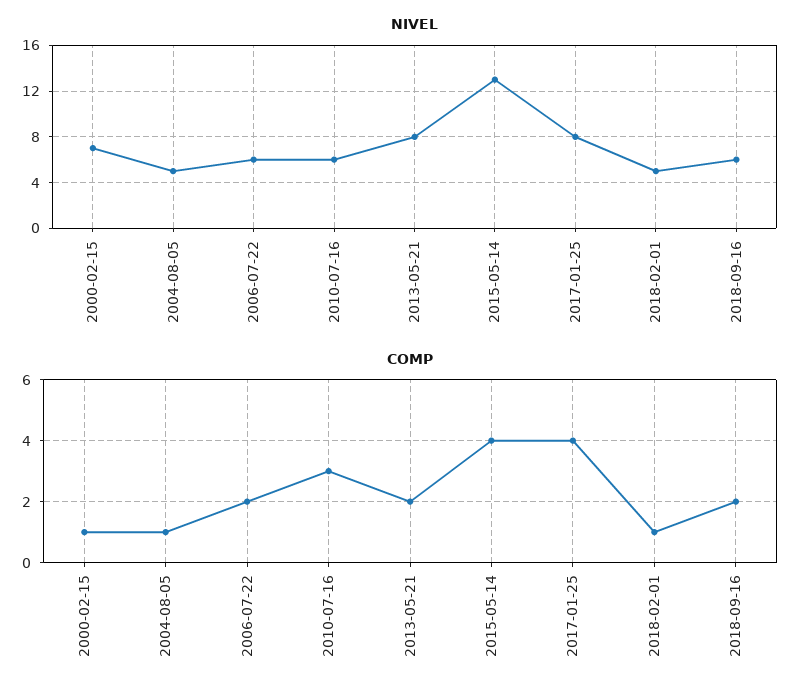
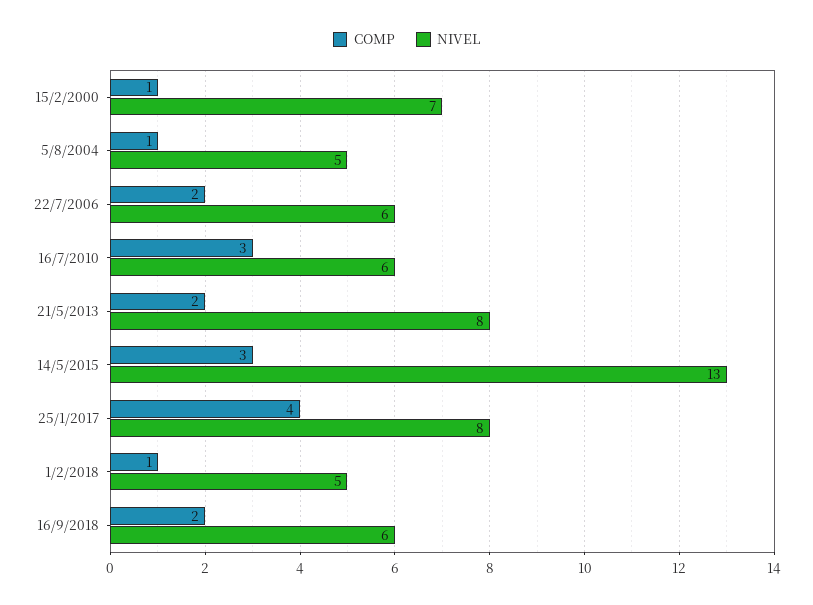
  {
    "NIVEL": {
      "2000-02-15": 7,
      "2004-08-05": 5,
      "2006-07-22": 6,
      "2010-07-16": 6,
      "2013-05-21": 8,
      "2015-05-14": 13,
      "2017-01-25": 8,
      "2018-02-01": 5,
      "2018-09-16": 6
    },
    "COMP": {
      "2000-02-15": 1,
      "2004-08-05": 1,
      "2006-07-22": 2,
      "2010-07-16": 3,
      "2013-05-21": 2,
-     "2015-05-14": 4,
+     "2015-05-14": 3,
      "2017-01-25": 4,
      "2018-02-01": 1,
      "2018-09-16": 2
    }
  }

